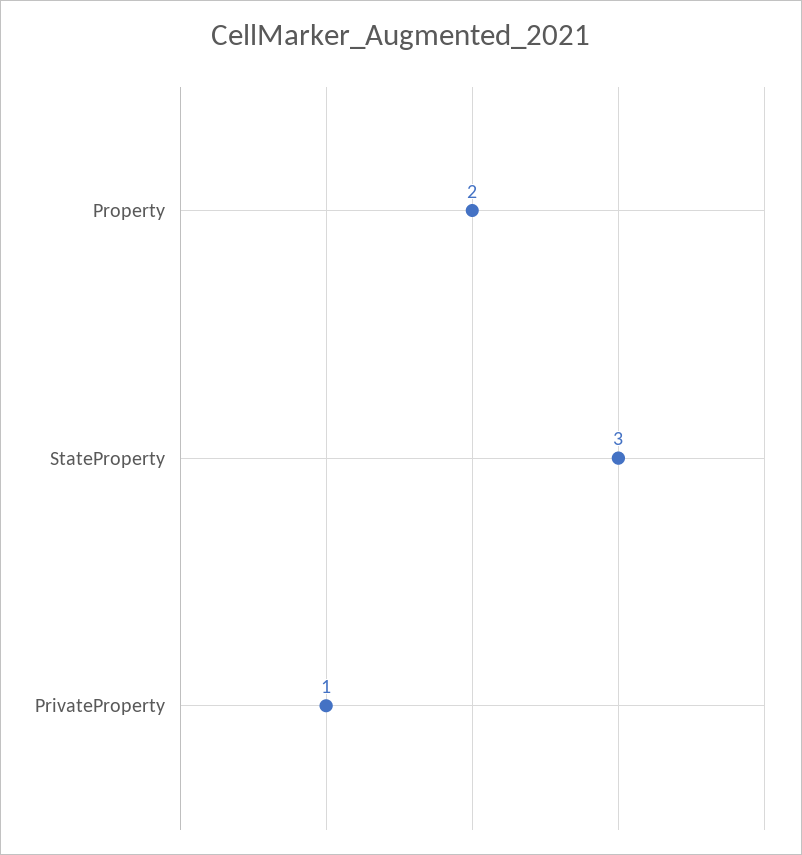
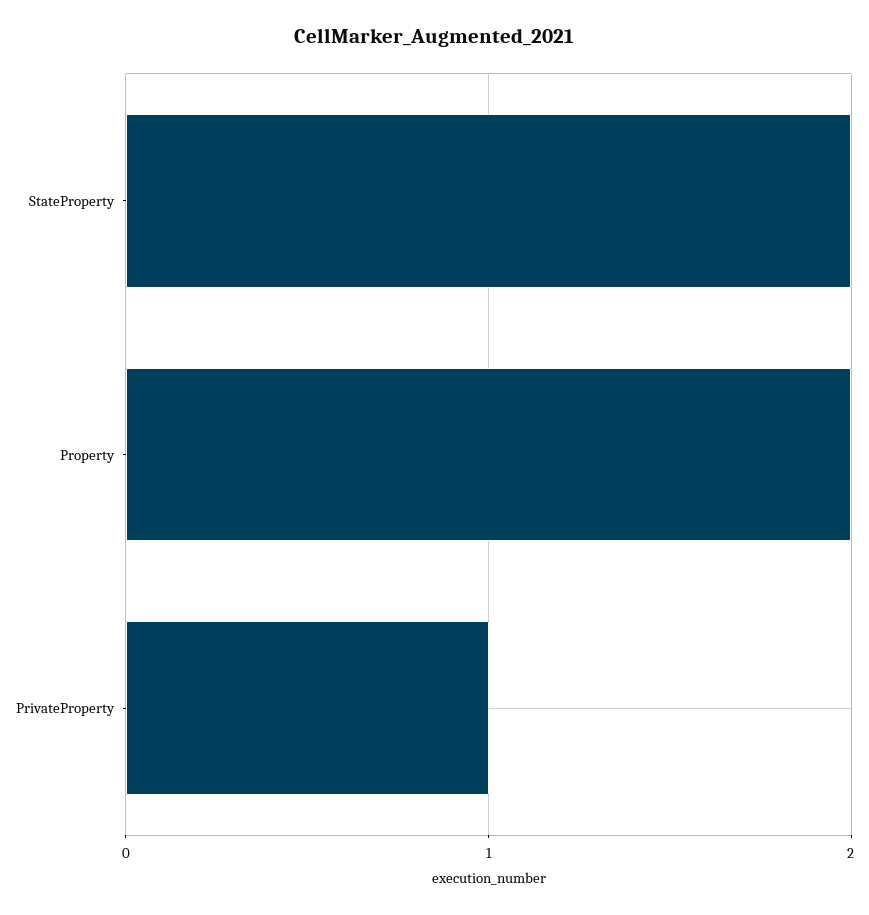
  {
    "Property": 2,
-   "StateProperty": 3,
+   "StateProperty": 2,
    "PrivateProperty": 1
  }

